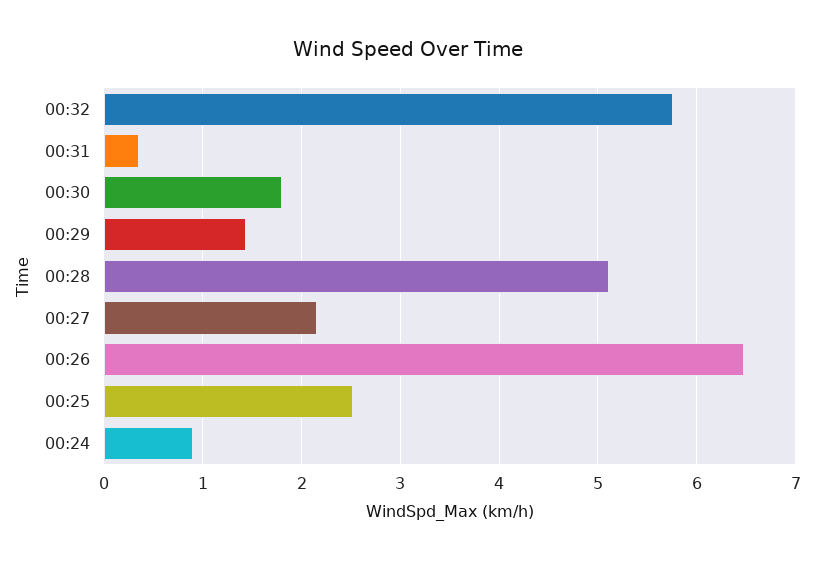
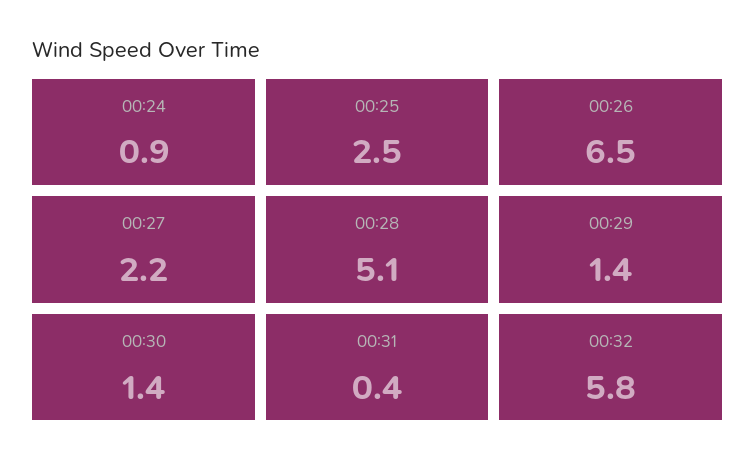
  {
    "00:32": 5.8,
    "00:31": 0.4,
-   "00:30": 1.8,
+   "00:30": 1.4,
    "00:29": 1.4,
    "00:28": 5.1,
    "00:27": 2.2,
    "00:26": 6.5,
    "00:25": 2.5,
    "00:24": 0.9
  }

